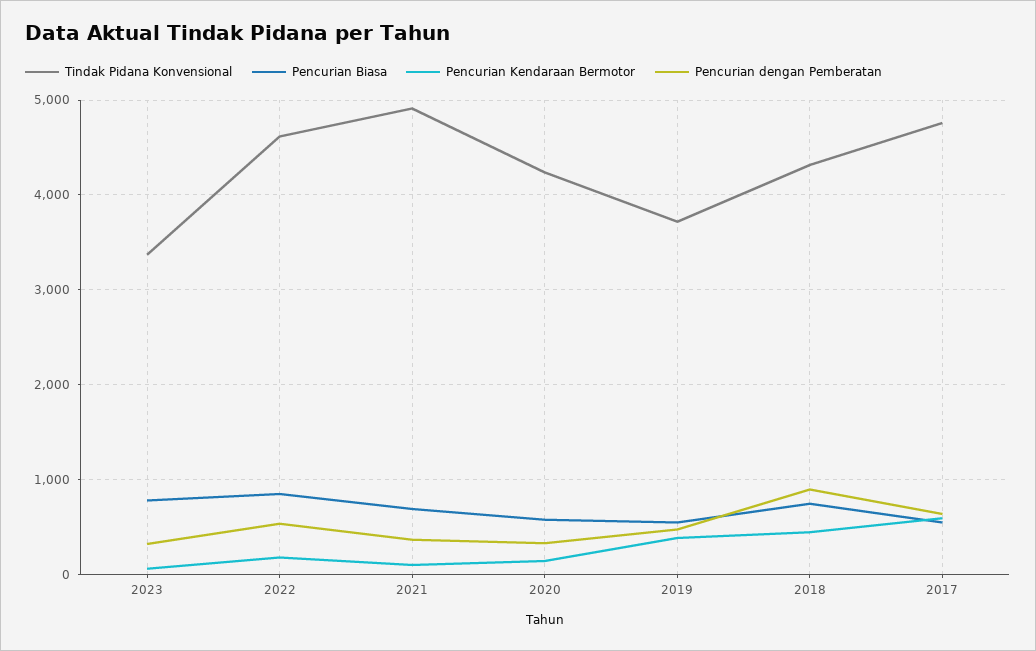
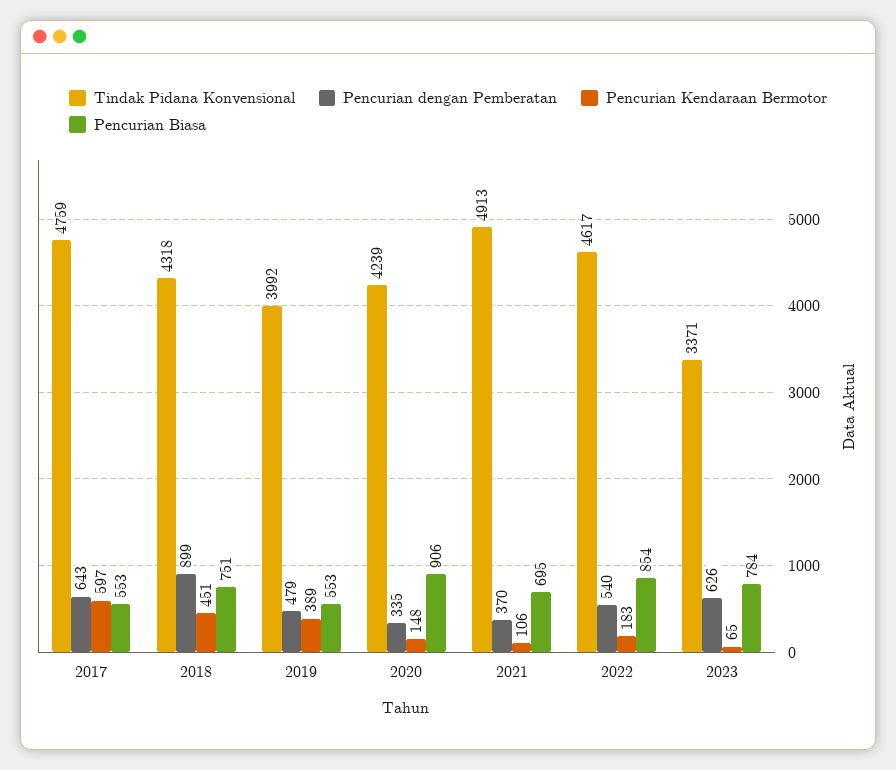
  {
    "Tindak Pidana Konvensional": {
      "2023": 3371,
      "2022": 4617,
      "2021": 4913,
      "2020": 4239,
-     "2019": 3700,
+     "2019": 3992,
      "2018": 4318,
      "2017": 4759
    },
    "Pencurian Biasa": {
      "2023": 784,
      "2022": 854,
      "2021": 695,
-     "2020": 600,
+     "2020": 906,
      "2019": 553,
      "2018": 751,
      "2017": 553
    },
    "Pencurian Kendaraan Bermotor": {
      "2023": 65,
      "2022": 183,
      "2021": 106,
      "2020": 148,
      "2019": 389,
      "2018": 451,
      "2017": 597
    },
    "Pencurian dengan Pemberatan": {
-     "2023": 300,
+     "2023": 626,
      "2022": 540,
      "2021": 370,
      "2020": 335,
      "2019": 479,
      "2018": 899,
      "2017": 643
    }
  }

